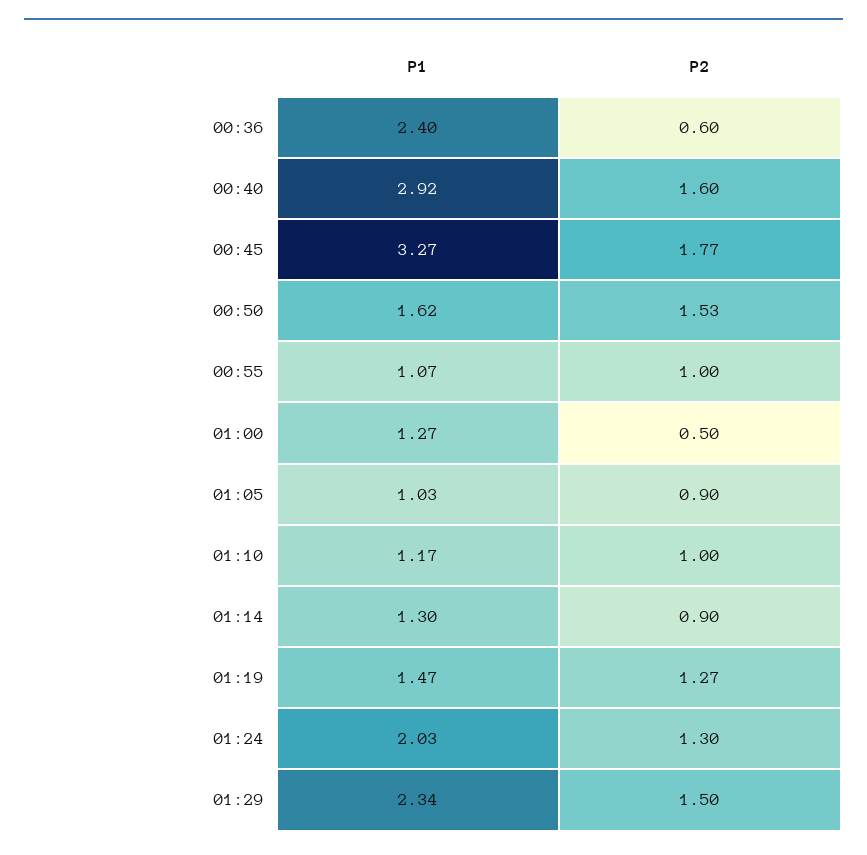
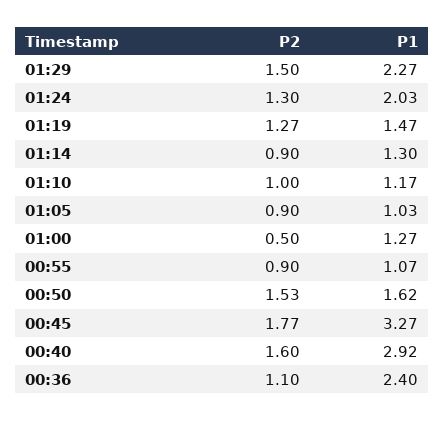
  {
    "P1": {
      "00:36": 2.4,
      "00:40": 2.92,
      "00:45": 3.27,
      "00:50": 1.62,
      "00:55": 1.07,
      "01:00": 1.27,
      "01:05": 1.03,
      "01:10": 1.17,
      "01:14": 1.3,
      "01:19": 1.47,
      "01:24": 2.03,
-     "01:29": 2.34
+     "01:29": 2.27
    },
    "P2": {
-     "00:36": 0.6,
+     "00:36": 1.1,
      "00:40": 1.6,
      "00:45": 1.77,
      "00:50": 1.53,
-     "00:55": 1,
+     "00:55": 0.9,
      "01:00": 0.5,
      "01:05": 0.9,
      "01:10": 1,
      "01:14": 0.9,
      "01:19": 1.27,
      "01:24": 1.3,
      "01:29": 1.5
    }
  }

